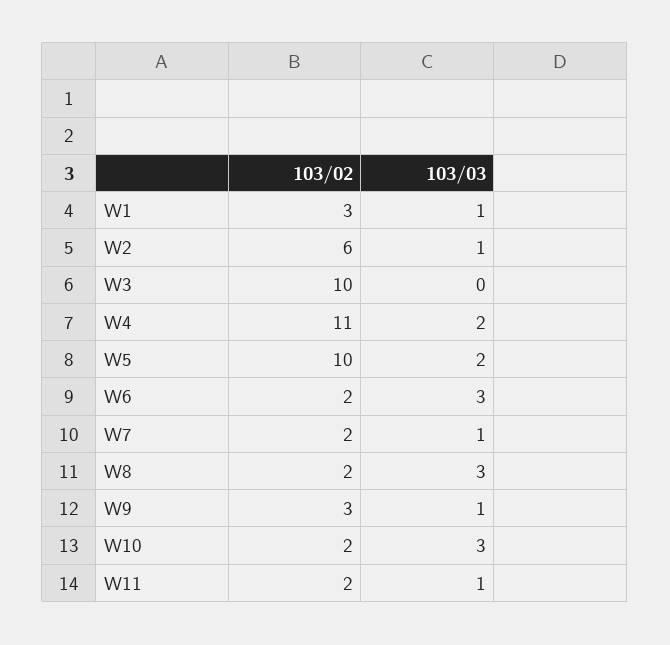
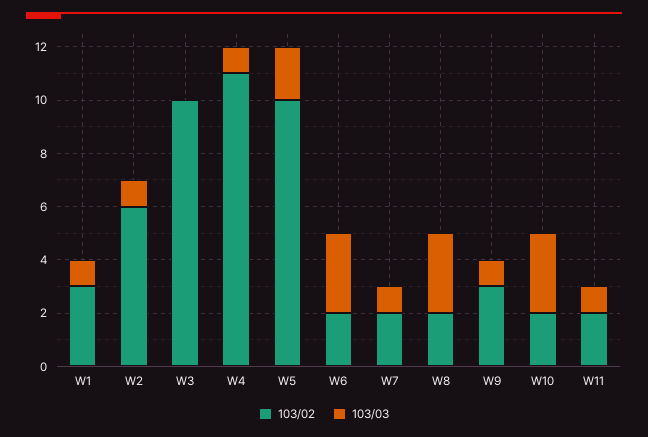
  {
    "103/02": {
      "W1": 3,
      "W2": 6,
      "W3": 10,
      "W4": 11,
      "W5": 10,
      "W6": 2,
      "W7": 2,
      "W8": 2,
      "W9": 3,
      "W10": 2,
      "W11": 2
    },
    "103/03": {
      "W1": 1,
      "W2": 1,
      "W3": 0,
-     "W4": 2,
+     "W4": 1,
      "W5": 2,
      "W6": 3,
      "W7": 1,
      "W8": 3,
      "W9": 1,
      "W10": 3,
      "W11": 1
    }
  }

